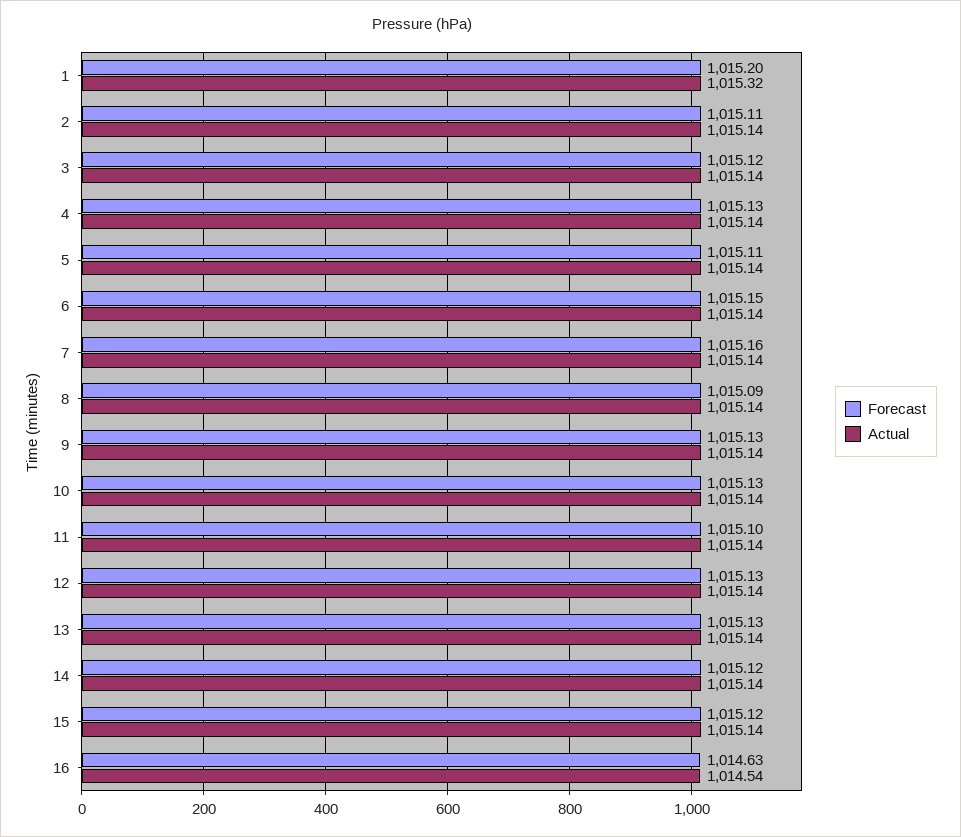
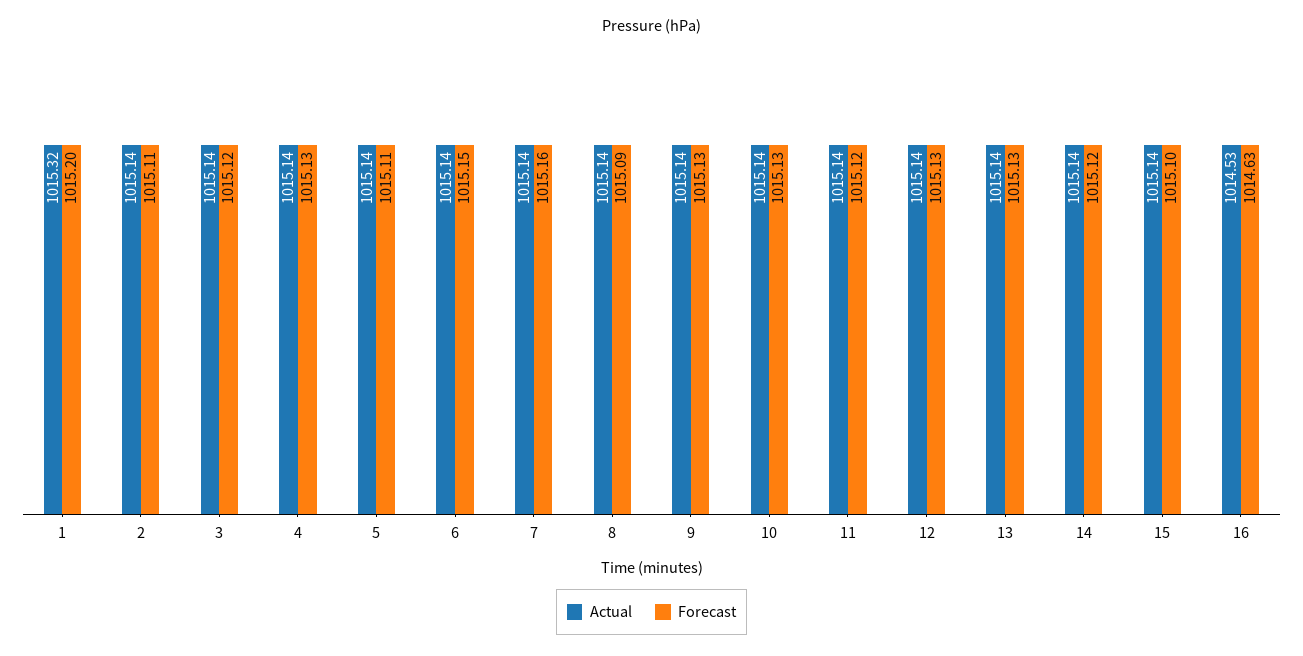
  {
    "Forecast": {
      "1": 1015.2,
      "2": 1015.11,
      "3": 1015.12,
      "4": 1015.13,
      "5": 1015.11,
      "6": 1015.15,
      "7": 1015.16,
      "8": 1015.09,
      "9": 1015.13,
      "10": 1015.13,
-     "11": 1015.1,
+     "11": 1015.12,
      "12": 1015.13,
      "13": 1015.13,
      "14": 1015.12,
-     "15": 1015.12,
+     "15": 1015.1,
      "16": 1014.63
    },
    "Actual": {
      "1": 1015.32,
      "2": 1015.14,
      "3": 1015.14,
      "4": 1015.14,
      "5": 1015.14,
      "6": 1015.14,
      "7": 1015.14,
      "8": 1015.14,
      "9": 1015.14,
      "10": 1015.14,
      "11": 1015.14,
      "12": 1015.14,
      "13": 1015.14,
      "14": 1015.14,
      "15": 1015.14,
-     "16": 1014.54
+     "16": 1014.53
    }
  }

